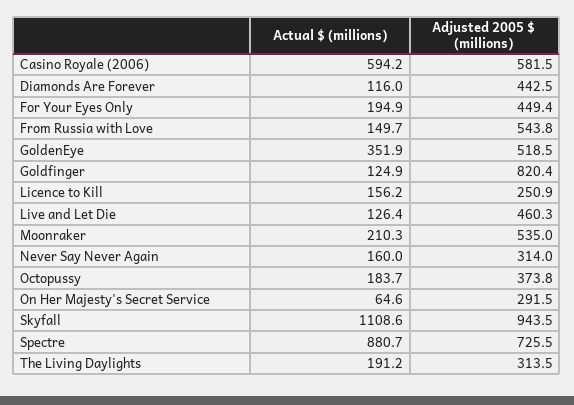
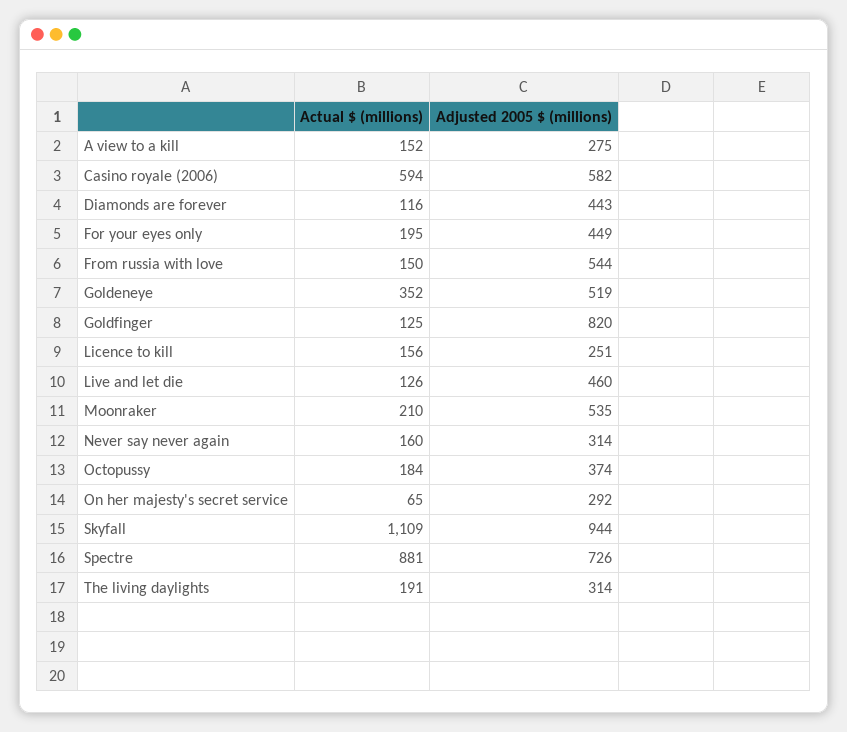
  {
    "Actual $ (millions)": {
      "Casino Royale (2006)": 594.2,
      "Diamonds Are Forever": 116,
      "For Your Eyes Only": 194.9,
      "From Russia with Love": 149.7,
      "GoldenEye": 351.9,
      "Goldfinger": 124.9,
      "Licence to Kill": 156.2,
      "Live and Let Die": 126.4,
      "Moonraker": 210.3,
      "Never Say Never Again": 160,
      "Octopussy": 183.7,
      "On Her Majesty's Secret Service": 64.6,
      "Skyfall": 1108.6,
      "Spectre": 880.7,
-     "The Living Daylights": 191.2
+     "The Living Daylights": 191.2,
+     "A view to a kill": 152
    },
    "Adjusted 2005 $ (millions)": {
      "Casino Royale (2006)": 581.5,
      "Diamonds Are Forever": 442.5,
      "For Your Eyes Only": 449.4,
      "From Russia with Love": 543.8,
      "GoldenEye": 518.5,
      "Goldfinger": 820.4,
      "Licence to Kill": 250.9,
      "Live and Let Die": 460.3,
      "Moonraker": 535,
      "Never Say Never Again": 314,
      "Octopussy": 373.8,
      "On Her Majesty's Secret Service": 291.5,
      "Skyfall": 943.5,
      "Spectre": 725.5,
-     "The Living Daylights": 313.5
+     "The Living Daylights": 313.5,
+     "A view to a kill": 275
    }
  }

